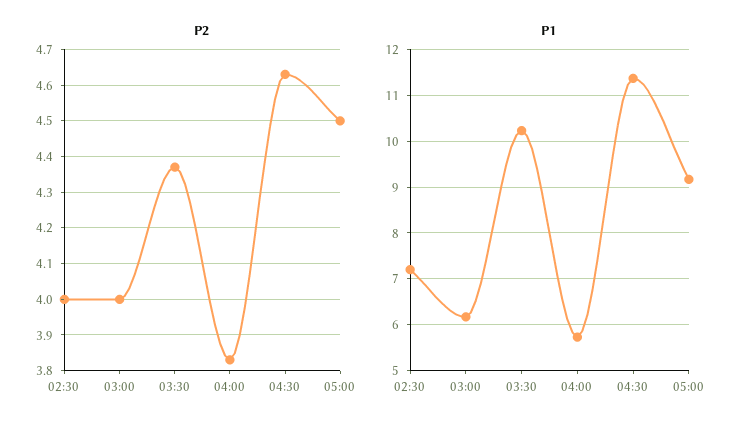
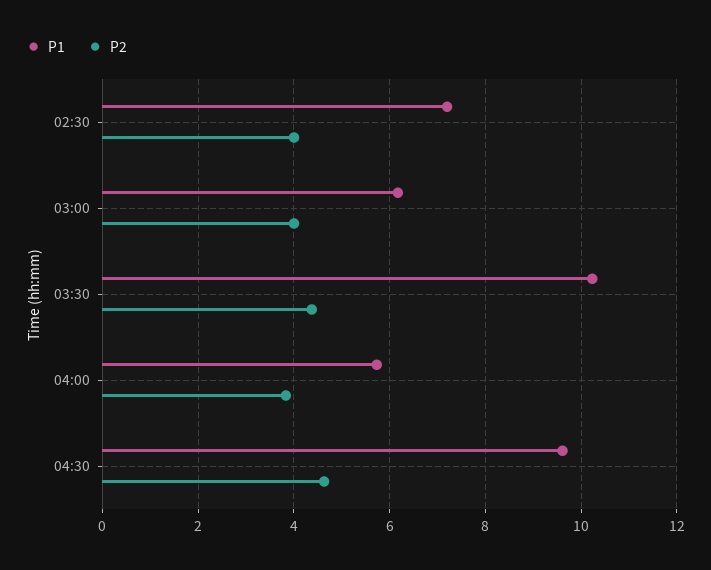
  {
    "P2": {
      "02:30": 4,
      "03:00": 4,
      "03:30": 4.35,
      "04:00": 3.85,
-     "04:30": 4.65,
+     "04:30": 4.65
-     "05:00": 4.5
    },
    "P1": {
      "02:30": 7.2,
      "03:00": 6.2,
      "03:30": 10.2,
      "04:00": 5.8,
-     "04:30": 11.4,
+     "04:30": 9.6
-     "05:00": 9.2
    }
  }

